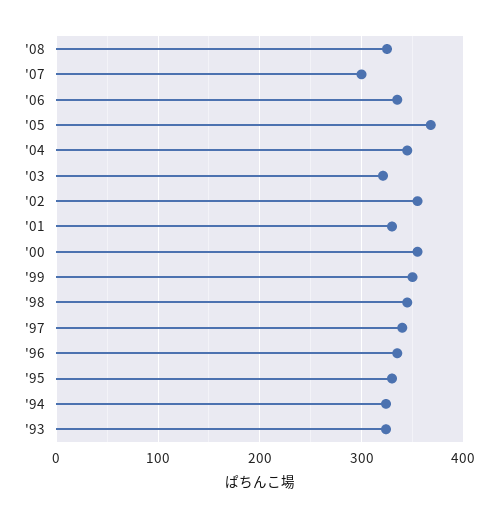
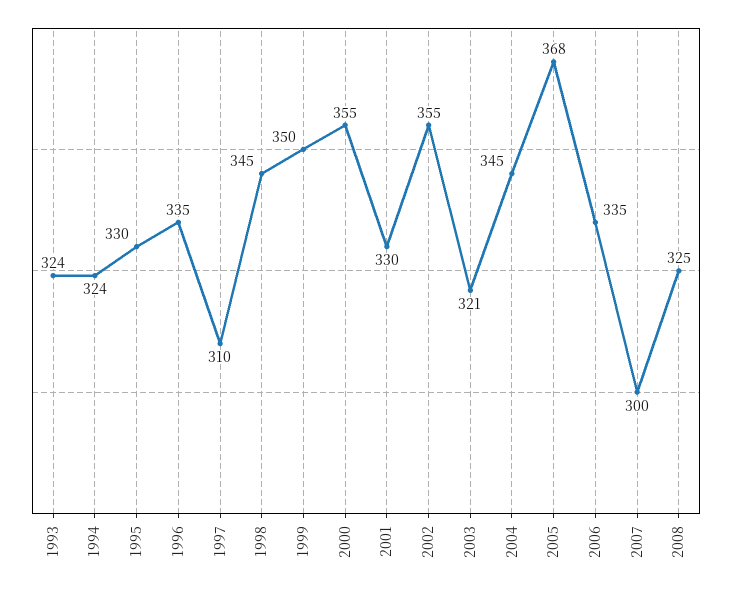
  {
    "'08": 325,
    "'07": 300,
    "'06": 335,
    "'05": 368,
    "'04": 345,
    "'03": 321,
    "'02": 355,
    "'01": 330,
    "'00": 355,
    "'99": 350,
    "'98": 345,
-   "'97": 340,
+   "'97": 310,
    "'96": 335,
    "'95": 330,
    "'94": 324,
    "'93": 324
  }

